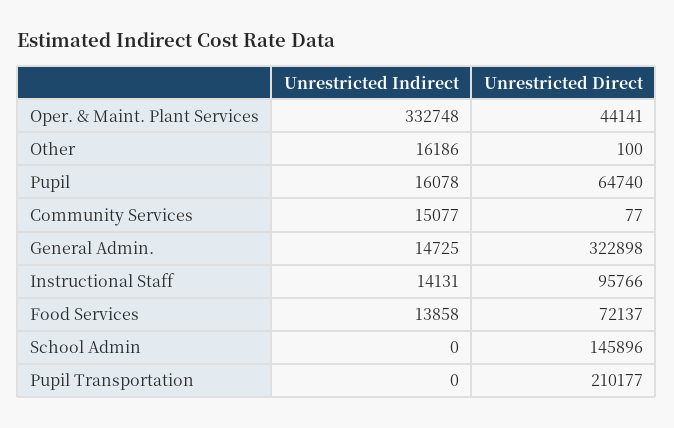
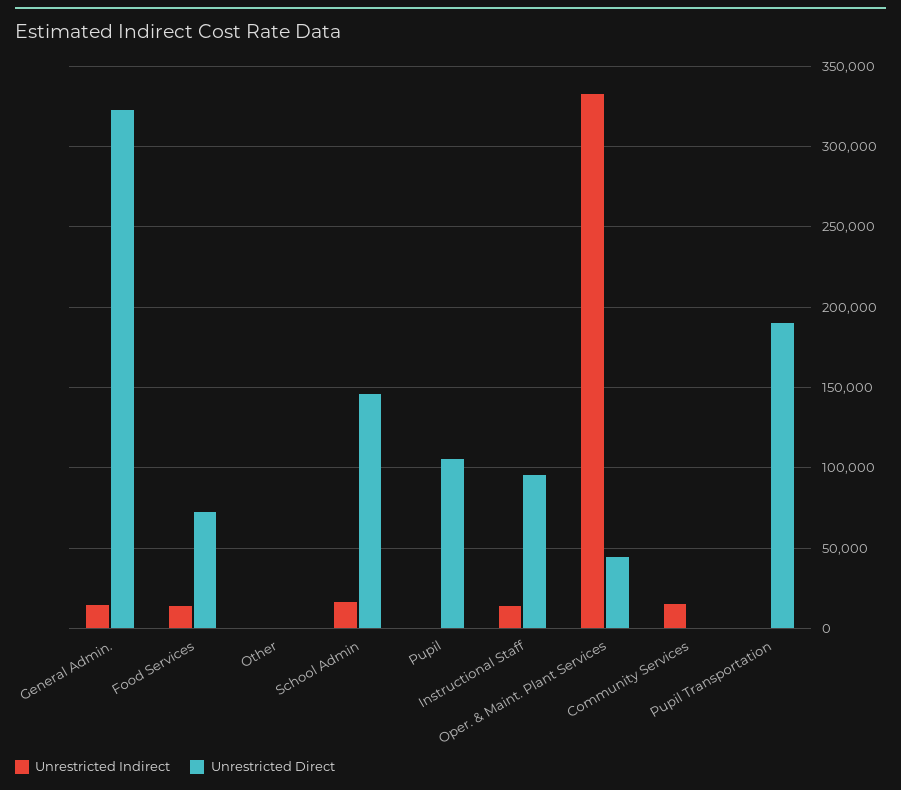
  {
    "Unrestricted Indirect": {
      "Oper. & Maint. Plant Services": 332748,
-     "Other": 16186,
+     "Other": 0,
-     "Pupil": 16078,
+     "Pupil": 0,
      "Community Services": 15077,
      "General Admin.": 14725,
      "Instructional Staff": 14131,
      "Food Services": 13858,
-     "School Admin": 0,
+     "School Admin": 15000,
      "Pupil Transportation": 0
    },
    "Unrestricted Direct": {
      "Oper. & Maint. Plant Services": 44141,
      "Other": 100,
-     "Pupil": 64740,
+     "Pupil": 105000,
      "Community Services": 77,
      "General Admin.": 322898,
      "Instructional Staff": 95766,
      "Food Services": 72137,
      "School Admin": 145896,
-     "Pupil Transportation": 210177
+     "Pupil Transportation": 190000
    }
  }

